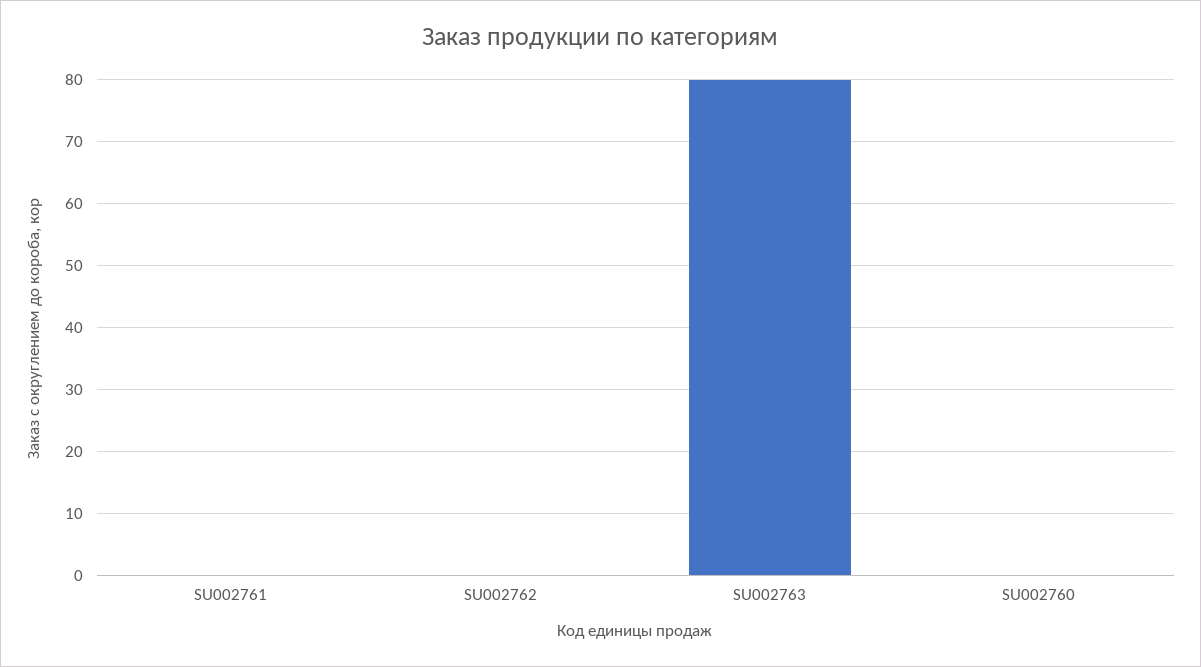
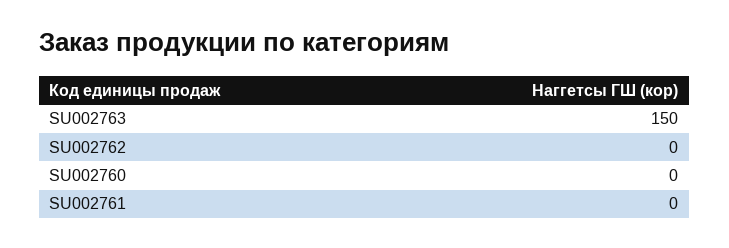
  {
    "SU002761": 0,
    "SU002762": 0,
-   "SU002763": 80,
+   "SU002763": 150,
    "SU002760": 0
  }

